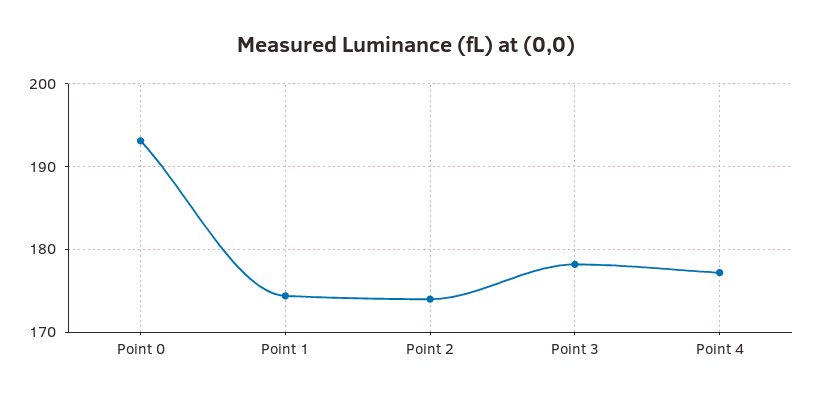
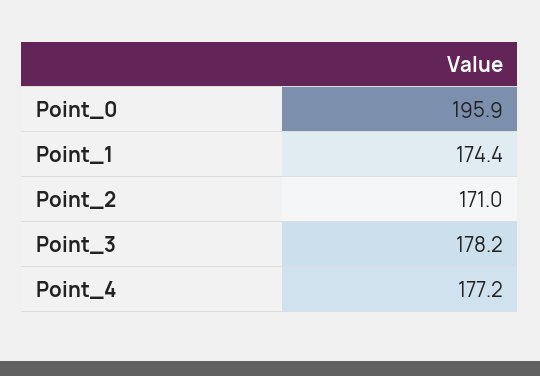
  {
-   "Point 0": 193,
+   "Point 0": 195.9,
    "Point 1": 174.4,
-   "Point 2": 174,
+   "Point 2": 171,
    "Point 3": 178.2,
    "Point 4": 177.2
  }

